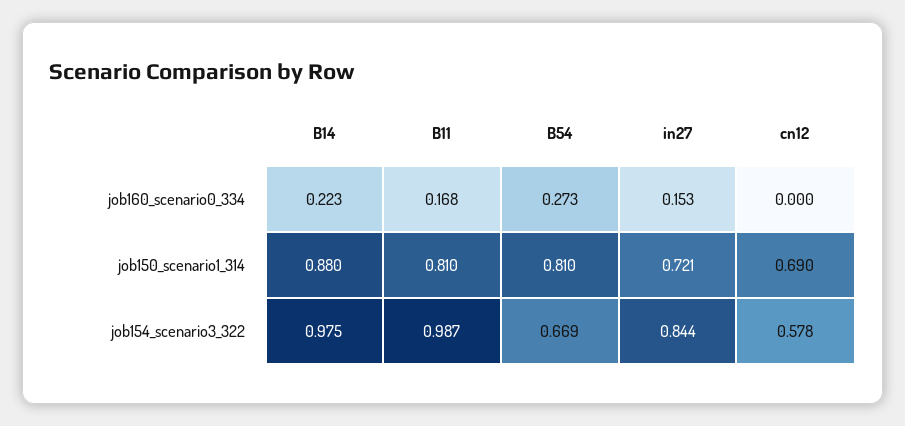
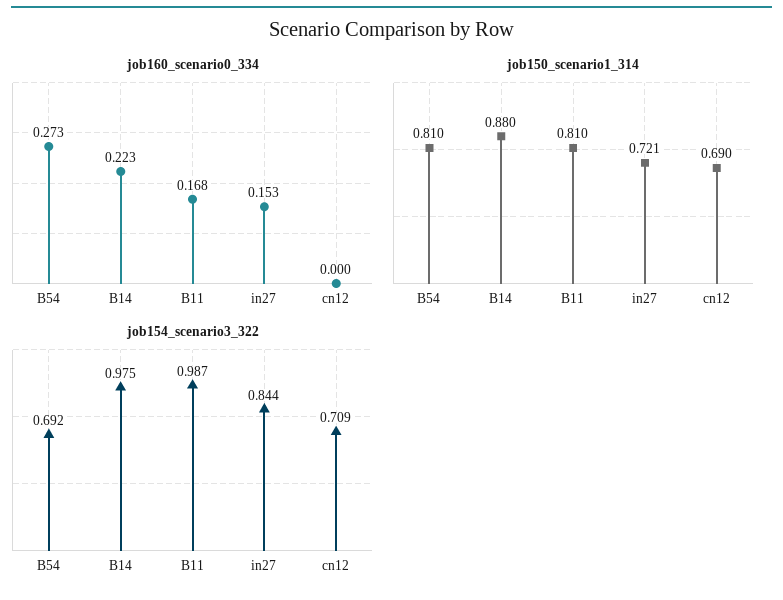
  {
    "job160_scenario0_334": {
      "B14": 0.223,
      "B11": 0.168,
      "B54": 0.273,
      "in27": 0.153,
      "cn12": 0
    },
    "job150_scenario1_314": {
      "B14": 0.88,
      "B11": 0.81,
      "B54": 0.81,
      "in27": 0.721,
      "cn12": 0.69
    },
    "job154_scenario3_322": {
      "B14": 0.975,
      "B11": 0.987,
-     "B54": 0.669,
+     "B54": 0.692,
      "in27": 0.844,
-     "cn12": 0.578
+     "cn12": 0.709
    }
  }

